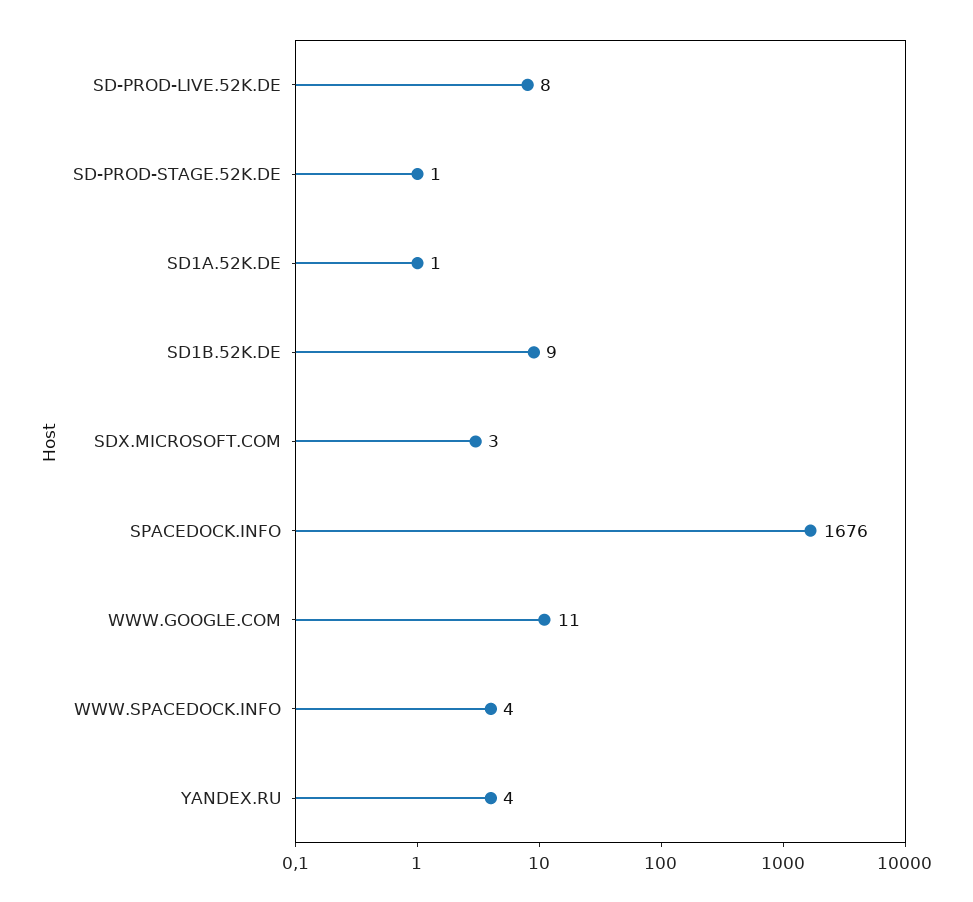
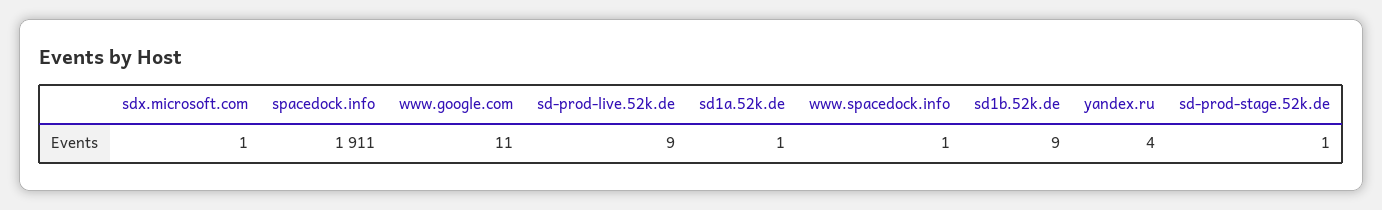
  {
-   "SD-PROD-LIVE.52K.DE": 8,
+   "SD-PROD-LIVE.52K.DE": 9,
    "SD-PROD-STAGE.52K.DE": 1,
    "SD1A.52K.DE": 1,
    "SD1B.52K.DE": 9,
-   "SDX.MICROSOFT.COM": 3,
+   "SDX.MICROSOFT.COM": 1,
-   "SPACEDOCK.INFO": 1676,
+   "SPACEDOCK.INFO": 1911,
    "WWW.GOOGLE.COM": 11,
-   "WWW.SPACEDOCK.INFO": 4,
+   "WWW.SPACEDOCK.INFO": 1,
    "YANDEX.RU": 4
  }

